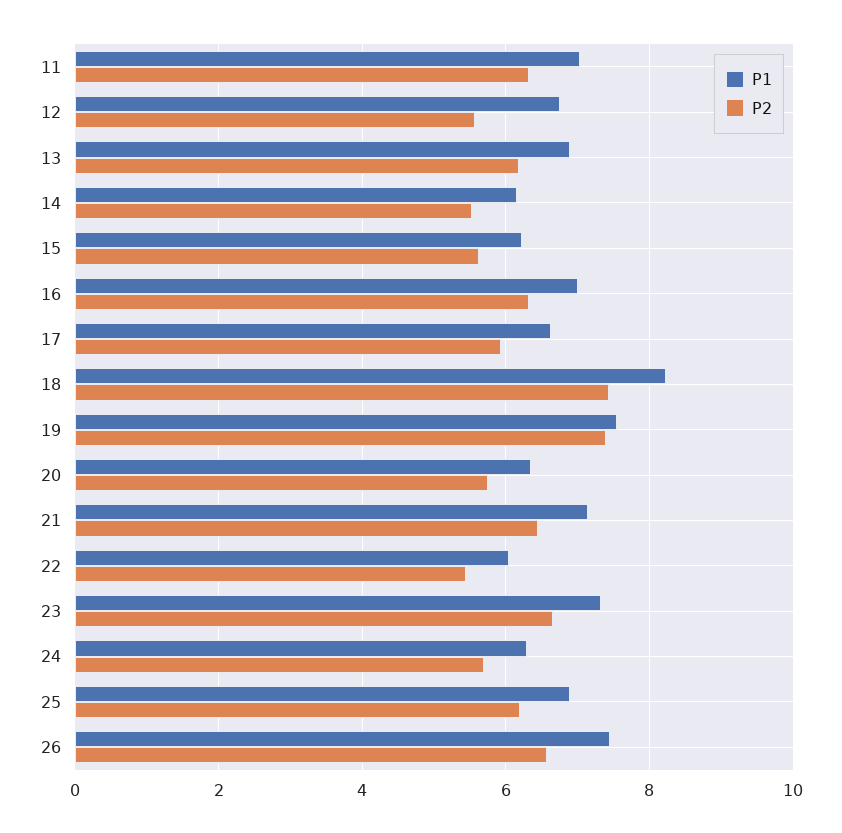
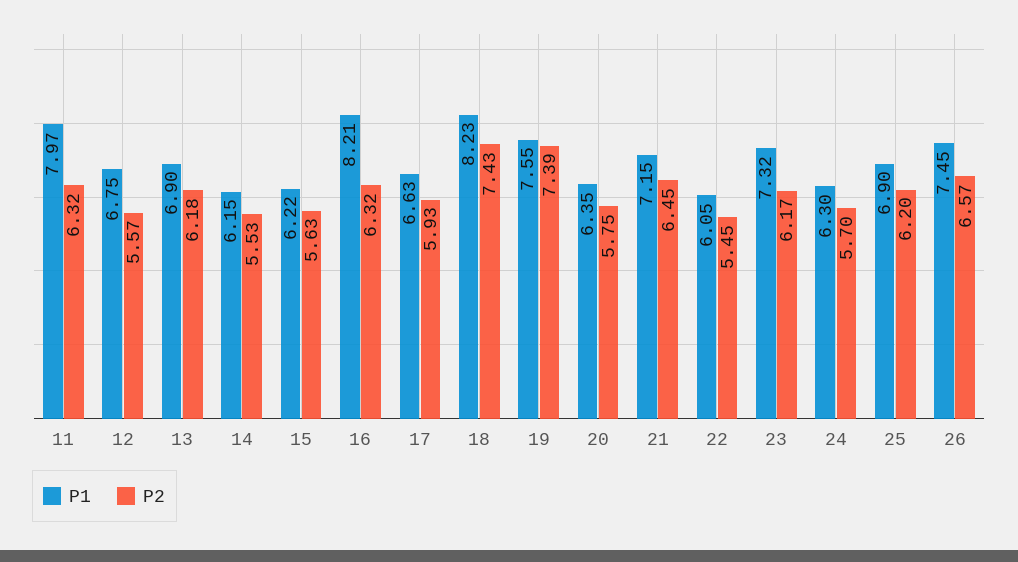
  {
    "P1": {
-     "11": 7,
+     "11": 7.97,
      "12": 6.75,
      "13": 6.9,
      "14": 6.15,
      "15": 6.22,
-     "16": 7,
+     "16": 8.21,
      "17": 6.63,
      "18": 8.23,
      "19": 7.55,
      "20": 6.35,
      "21": 7.15,
      "22": 6.05,
      "23": 7.32,
      "24": 6.3,
      "25": 6.9,
      "26": 7.45
    },
    "P2": {
      "11": 6.32,
      "12": 5.57,
      "13": 6.18,
      "14": 5.53,
      "15": 5.63,
      "16": 6.32,
      "17": 5.93,
      "18": 7.43,
      "19": 7.39,
      "20": 5.75,
      "21": 6.45,
      "22": 5.45,
-     "23": 6.6,
+     "23": 6.17,
      "24": 5.7,
      "25": 6.2,
      "26": 6.57
    }
  }

